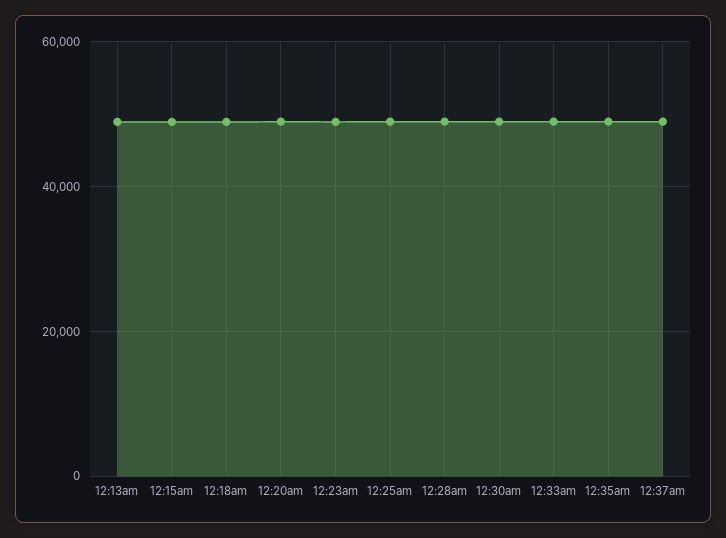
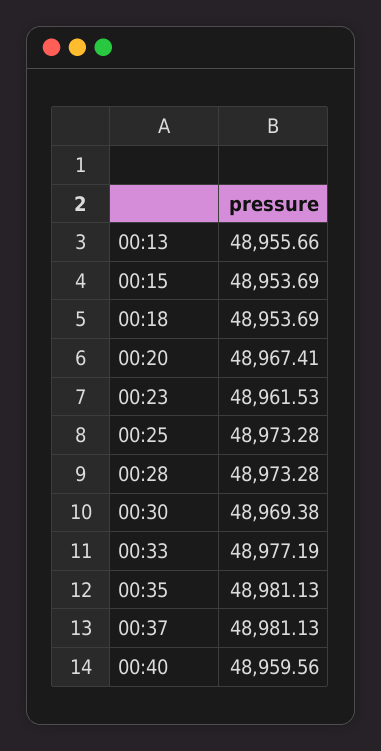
  {
    "12:13am": 48955.66,
    "12:15am": 48953.69,
    "12:18am": 48953.69,
    "12:20am": 48967.41,
    "12:23am": 48961.53,
    "12:25am": 48973.28,
    "12:28am": 48973.28,
    "12:30am": 48969.38,
    "12:33am": 48977.19,
    "12:35am": 48981.13,
-   "12:37am": 48981.13
+   "12:37am": 48981.13,
+   "00:40": 48959.56
  }

